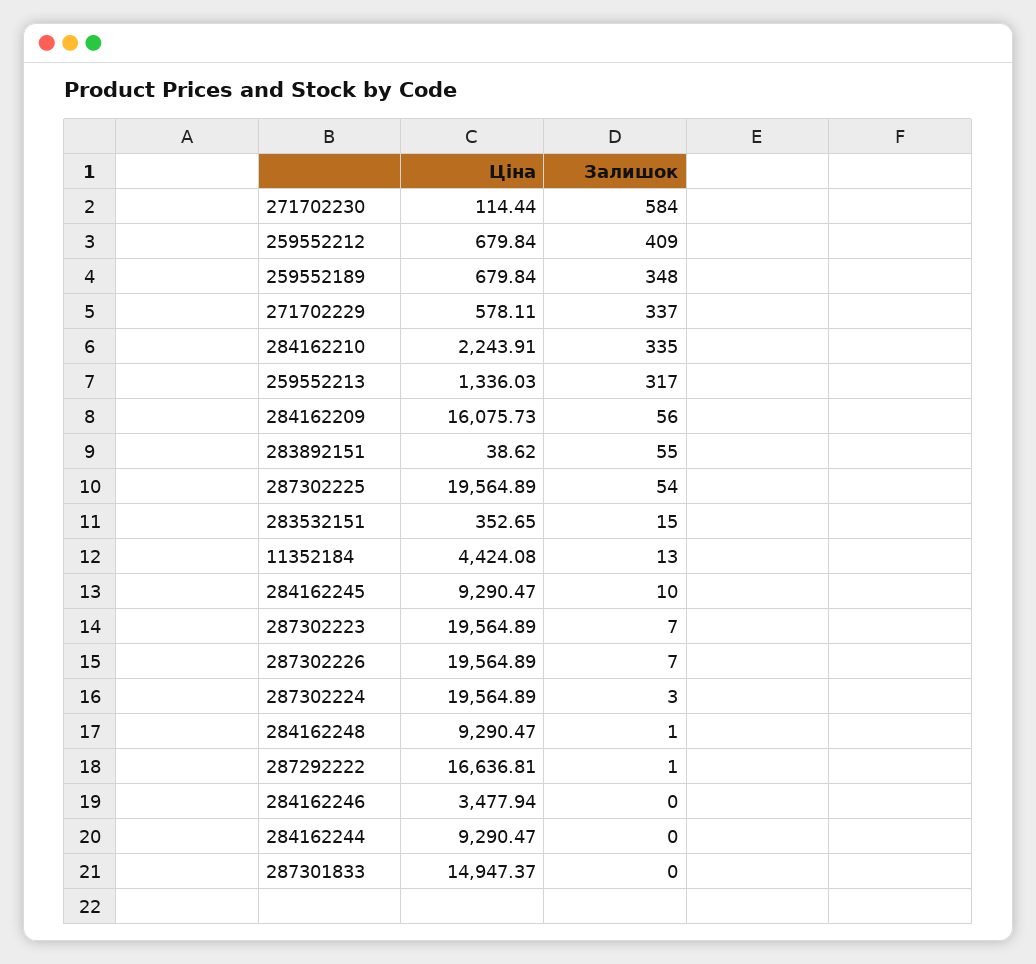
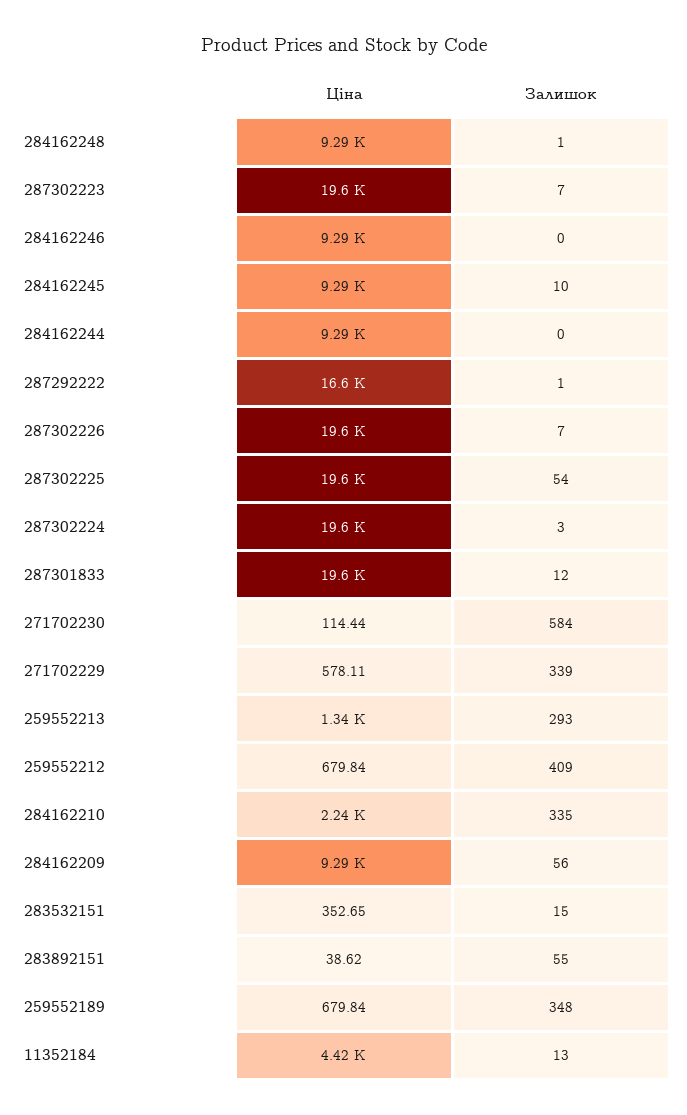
  {
    "Ціна": {
      "271702230": 114.44,
      "259552212": 679.84,
      "259552189": 679.84,
      "271702229": 578.11,
      "284162210": 2243.91,
      "259552213": 1336.03,
-     "284162209": 16075.73,
+     "284162209": 9290,
      "283892151": 38.62,
      "287302225": 19564.89,
      "283532151": 352.65,
      "11352184": 4424.08,
      "284162245": 9290.47,
      "287302223": 19564.89,
      "287302226": 19564.89,
      "287302224": 19564.89,
      "284162248": 9290.47,
      "287292222": 16636.81,
-     "284162246": 3477.94,
+     "284162246": 9290,
      "284162244": 9290.47,
-     "287301833": 14947.37
+     "287301833": 19600
    },
    "Залишок": {
      "271702230": 584,
      "259552212": 409,
      "259552189": 348,
-     "271702229": 337,
+     "271702229": 339,
      "284162210": 335,
-     "259552213": 317,
+     "259552213": 293,
      "284162209": 56,
      "283892151": 55,
      "287302225": 54,
      "283532151": 15,
      "11352184": 13,
      "284162245": 10,
      "287302223": 7,
      "287302226": 7,
      "287302224": 3,
      "284162248": 1,
      "287292222": 1,
      "284162246": 0,
      "284162244": 0,
-     "287301833": 0
+     "287301833": 12
    }
  }

